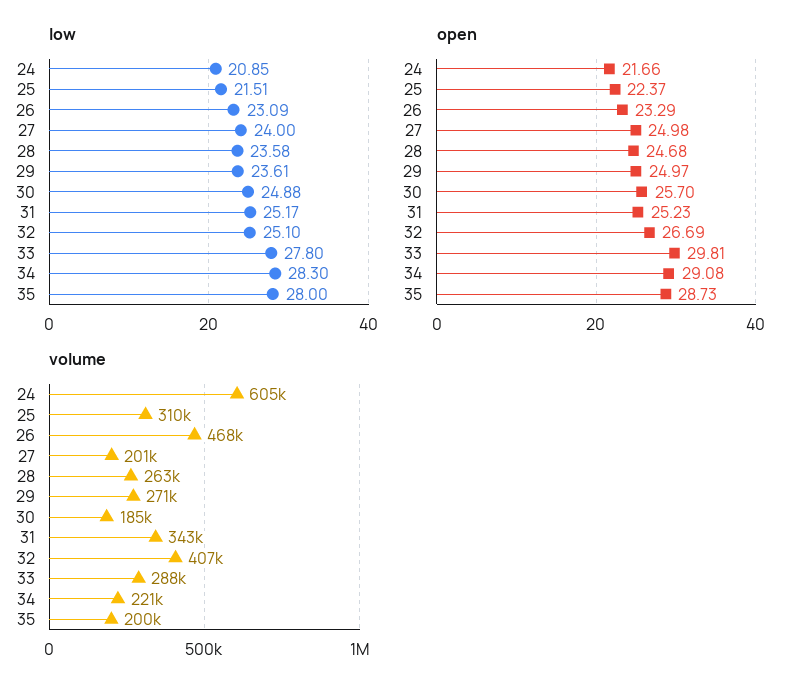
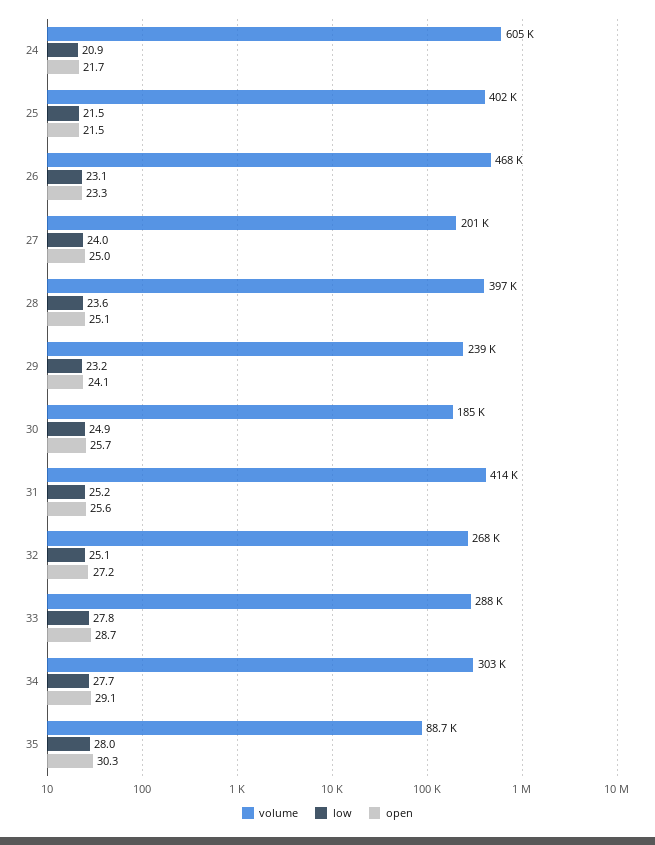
  {
    "low": {
      "24": 20.85,
      "25": 21.51,
      "26": 23.09,
      "27": 24,
      "28": 23.58,
-     "29": 23.61,
+     "29": 23.2,
      "30": 24.88,
      "31": 25.17,
      "32": 25.1,
      "33": 27.8,
-     "34": 28.3,
+     "34": 27.7,
      "35": 28
    },
    "open": {
      "24": 21.66,
-     "25": 22.37,
+     "25": 21.5,
      "26": 23.29,
      "27": 24.98,
-     "28": 24.68,
+     "28": 25.1,
-     "29": 24.97,
+     "29": 24.1,
      "30": 25.7,
-     "31": 25.23,
+     "31": 25.6,
-     "32": 26.69,
+     "32": 27.2,
-     "33": 29.81,
+     "33": 28.7,
      "34": 29.08,
-     "35": 28.73
+     "35": 30.3
    },
    "volume": {
      "24": 605000,
-     "25": 310000,
+     "25": 402000,
      "26": 468000,
      "27": 201000,
-     "28": 263000,
+     "28": 397000,
-     "29": 271000,
+     "29": 239000,
      "30": 185000,
-     "31": 343000,
+     "31": 414000,
-     "32": 407000,
+     "32": 268000,
      "33": 288000,
-     "34": 221000,
+     "34": 303000,
-     "35": 200000
+     "35": 88700
    }
  }

